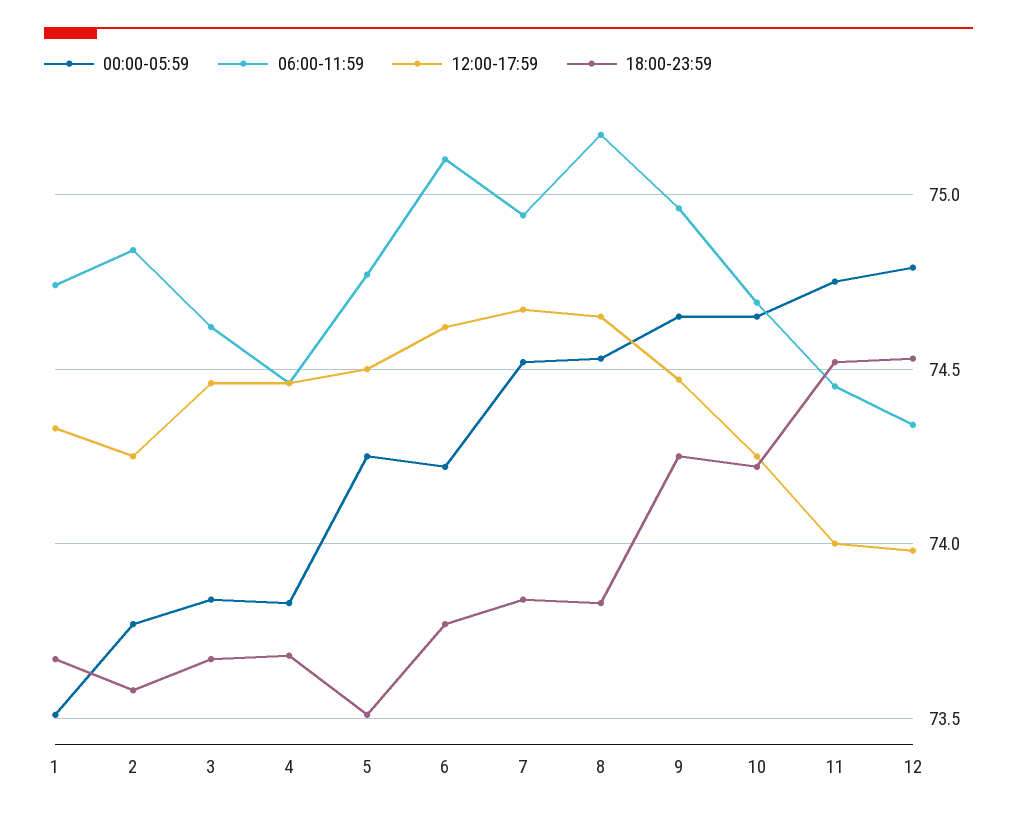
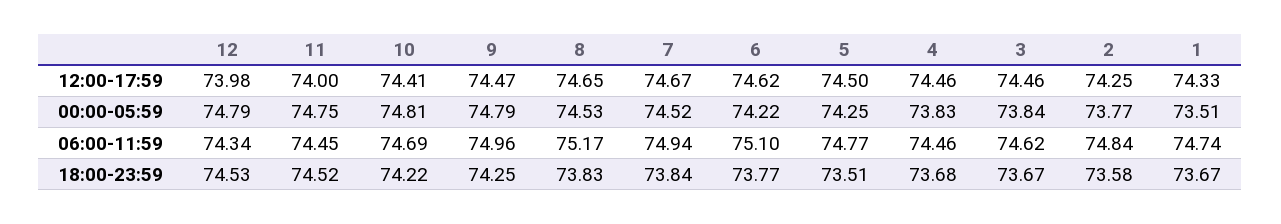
  {
    "00:00-05:59": {
      "1": 73.51,
      "2": 73.77,
      "3": 73.84,
      "4": 73.83,
      "5": 74.25,
      "6": 74.22,
      "7": 74.52,
      "8": 74.53,
-     "9": 74.65,
+     "9": 74.79,
-     "10": 74.65,
+     "10": 74.81,
      "11": 74.75,
      "12": 74.79
    },
    "06:00-11:59": {
      "1": 74.74,
      "2": 74.84,
      "3": 74.62,
      "4": 74.46,
      "5": 74.77,
      "6": 75.1,
      "7": 74.94,
      "8": 75.17,
      "9": 74.96,
      "10": 74.69,
      "11": 74.45,
      "12": 74.34
    },
    "12:00-17:59": {
      "1": 74.33,
      "2": 74.25,
      "3": 74.46,
      "4": 74.46,
      "5": 74.5,
      "6": 74.62,
      "7": 74.67,
      "8": 74.65,
      "9": 74.47,
-     "10": 74.25,
+     "10": 74.41,
      "11": 74,
      "12": 73.98
    },
    "18:00-23:59": {
      "1": 73.67,
      "2": 73.58,
      "3": 73.67,
      "4": 73.68,
      "5": 73.51,
      "6": 73.77,
      "7": 73.84,
      "8": 73.83,
      "9": 74.25,
      "10": 74.22,
      "11": 74.52,
      "12": 74.53
    }
  }

